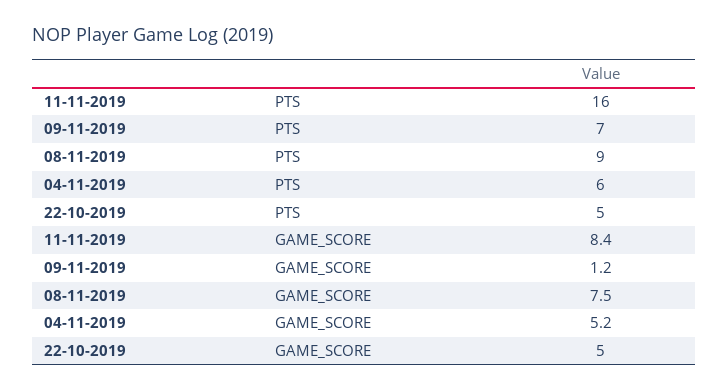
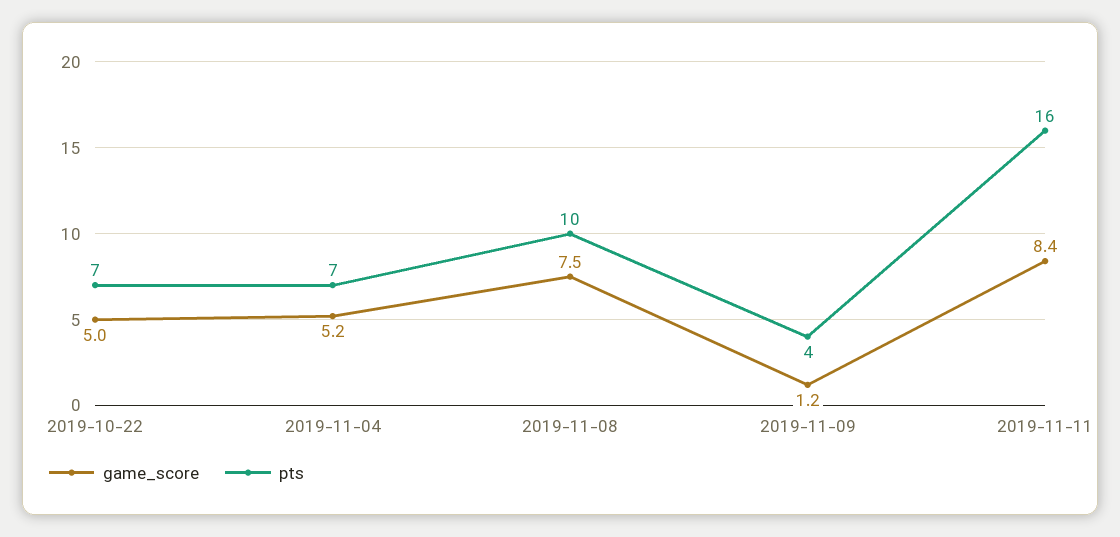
  {
    "PTS": {
      "11-11-2019": 16,
-     "09-11-2019": 7,
+     "09-11-2019": 4,
-     "08-11-2019": 9,
+     "08-11-2019": 10,
-     "04-11-2019": 6,
+     "04-11-2019": 7,
-     "22-10-2019": 5
+     "22-10-2019": 7
    },
    "GAME_SCORE": {
      "11-11-2019": 8.4,
      "09-11-2019": 1.2,
      "08-11-2019": 7.5,
      "04-11-2019": 5.2,
      "22-10-2019": 5
    }
  }

